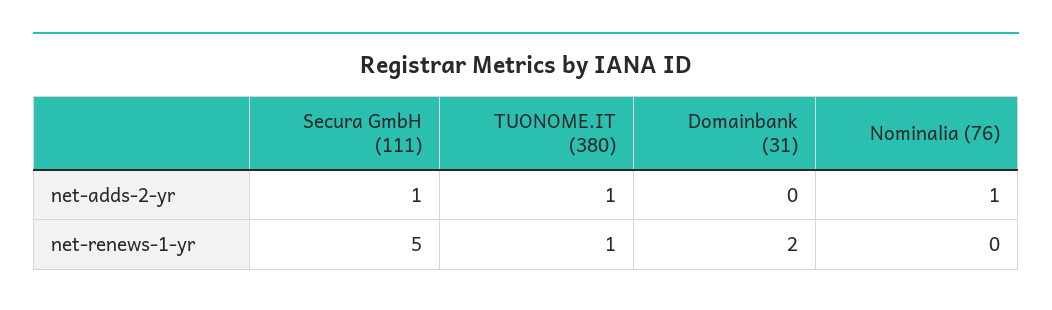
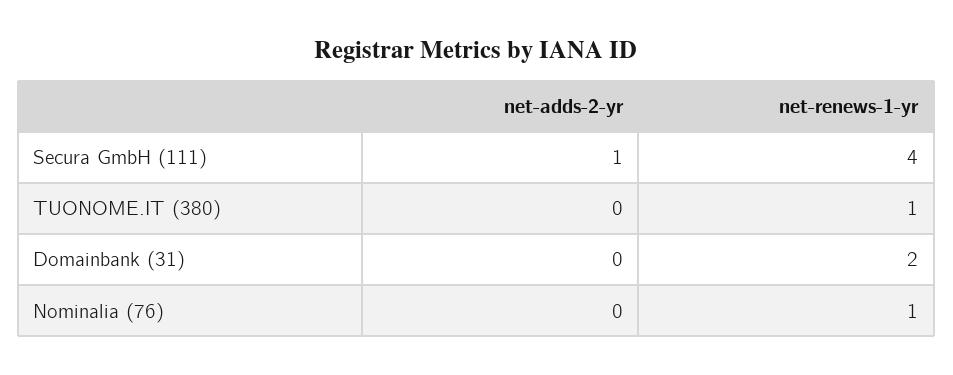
  {
    "Secura GmbH (111)": {
      "net-adds-2-yr": 1,
-     "net-renews-1-yr": 5
+     "net-renews-1-yr": 4
    },
    "TUONOME.IT (380)": {
-     "net-adds-2-yr": 1,
+     "net-adds-2-yr": 0,
      "net-renews-1-yr": 1
    },
    "Domainbank (31)": {
      "net-adds-2-yr": 0,
      "net-renews-1-yr": 2
    },
    "Nominalia (76)": {
-     "net-adds-2-yr": 1,
+     "net-adds-2-yr": 0,
-     "net-renews-1-yr": 0
+     "net-renews-1-yr": 1
    }
  }

